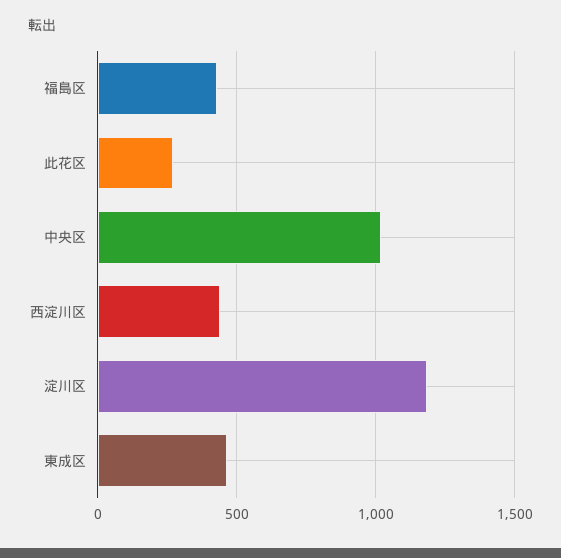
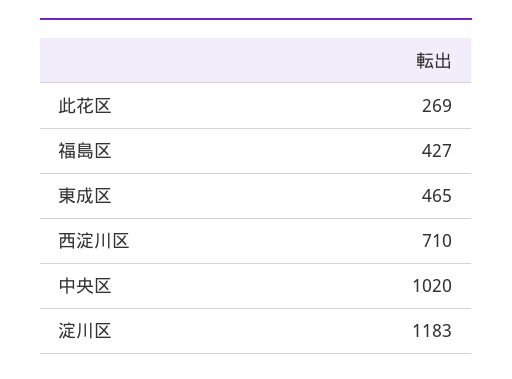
  {
    "福島区": 427,
    "此花区": 269,
    "中央区": 1020,
-   "西淀川区": 450,
+   "西淀川区": 710,
    "淀川区": 1183,
    "東成区": 465
  }

